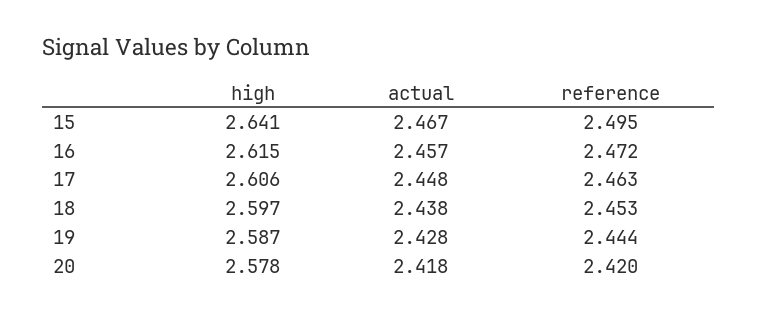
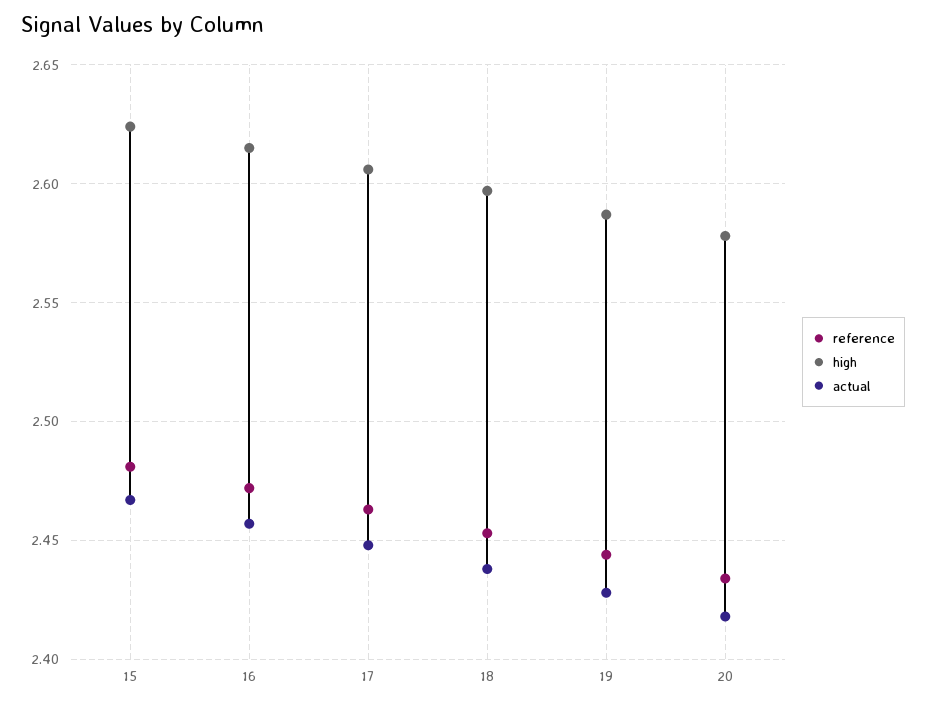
  {
    "high": {
-     "15": 2.641,
+     "15": 2.625,
      "16": 2.615,
      "17": 2.606,
      "18": 2.597,
      "19": 2.587,
      "20": 2.578
    },
    "actual": {
      "15": 2.467,
      "16": 2.457,
      "17": 2.448,
      "18": 2.438,
      "19": 2.428,
      "20": 2.418
    },
    "reference": {
-     "15": 2.495,
+     "15": 2.48,
      "16": 2.472,
      "17": 2.463,
      "18": 2.453,
      "19": 2.444,
-     "20": 2.42
+     "20": 2.435
    }
  }

